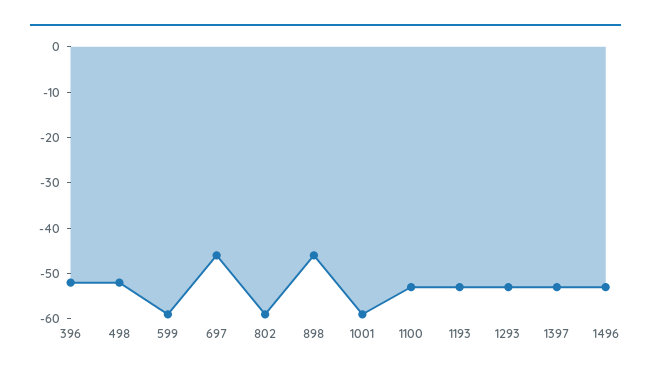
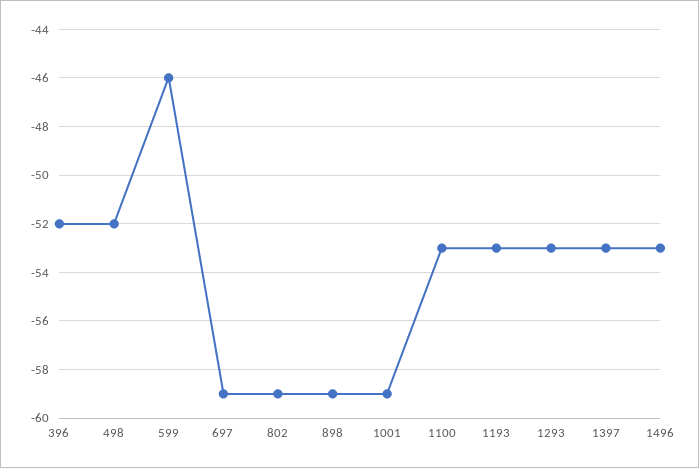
  {
    "396": -52,
    "498": -52,
-   "599": -60,
+   "599": -46,
-   "697": -45,
+   "697": -59,
    "802": -59,
-   "898": -45,
+   "898": -59,
    "1001": -59,
    "1100": -53,
    "1193": -53,
    "1293": -53,
    "1397": -53,
    "1496": -53
  }

